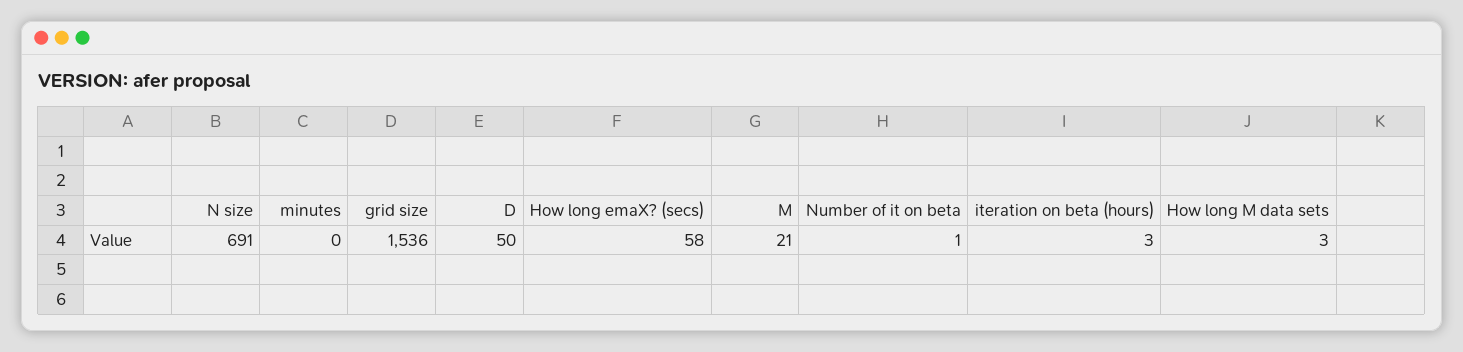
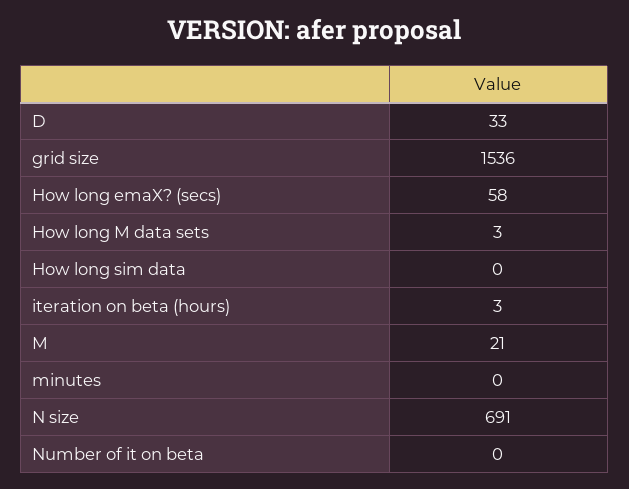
  {
    "N size": 691,
    "minutes": 0,
    "grid size": 1536,
-   "D": 50,
+   "D": 33,
    "How long emaX? (secs)": 58,
    "M": 21,
-   "Number of it on beta": 1,
+   "Number of it on beta": 0,
    "iteration on beta (hours)": 3,
-   "How long M data sets": 3
+   "How long M data sets": 3,
+   "How long sim data": 0
  }

